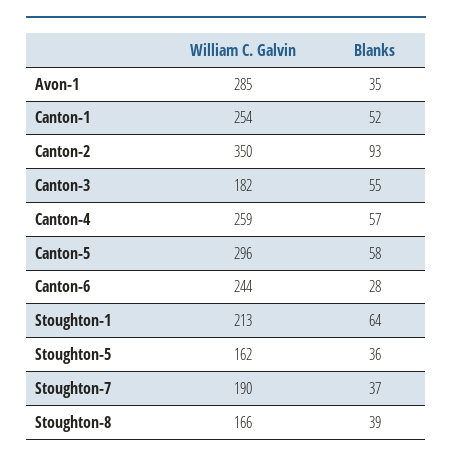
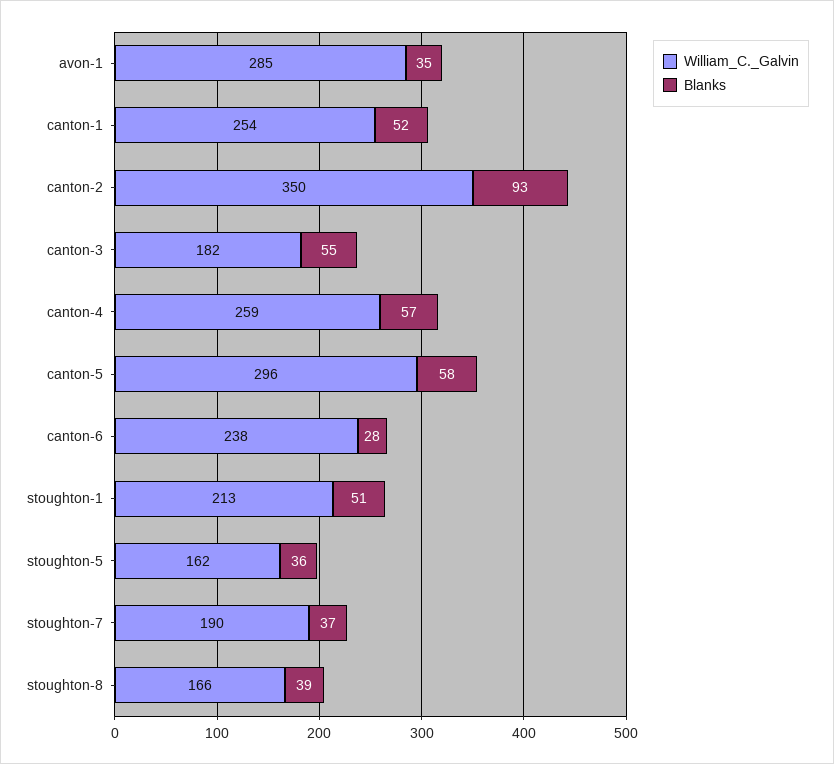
  {
    "William C. Galvin": {
      "Avon-1": 285,
      "Canton-1": 254,
      "Canton-2": 350,
      "Canton-3": 182,
      "Canton-4": 259,
      "Canton-5": 296,
-     "Canton-6": 244,
+     "Canton-6": 238,
      "Stoughton-1": 213,
      "Stoughton-5": 162,
      "Stoughton-7": 190,
      "Stoughton-8": 166
    },
    "Blanks": {
      "Avon-1": 35,
      "Canton-1": 52,
      "Canton-2": 93,
      "Canton-3": 55,
      "Canton-4": 57,
      "Canton-5": 58,
      "Canton-6": 28,
-     "Stoughton-1": 64,
+     "Stoughton-1": 51,
      "Stoughton-5": 36,
      "Stoughton-7": 37,
      "Stoughton-8": 39
    }
  }

